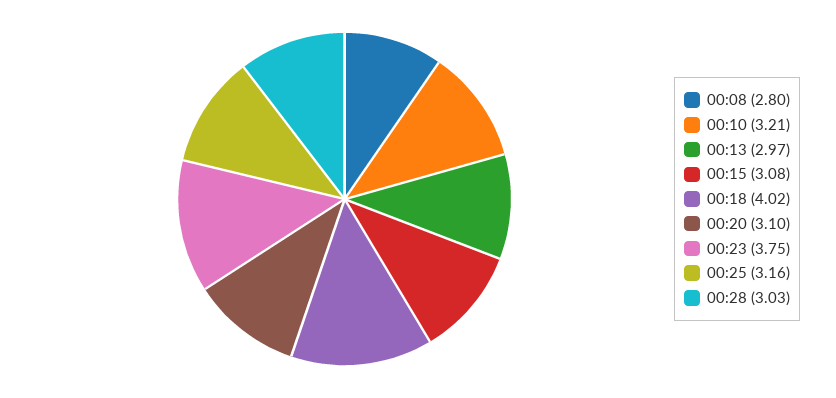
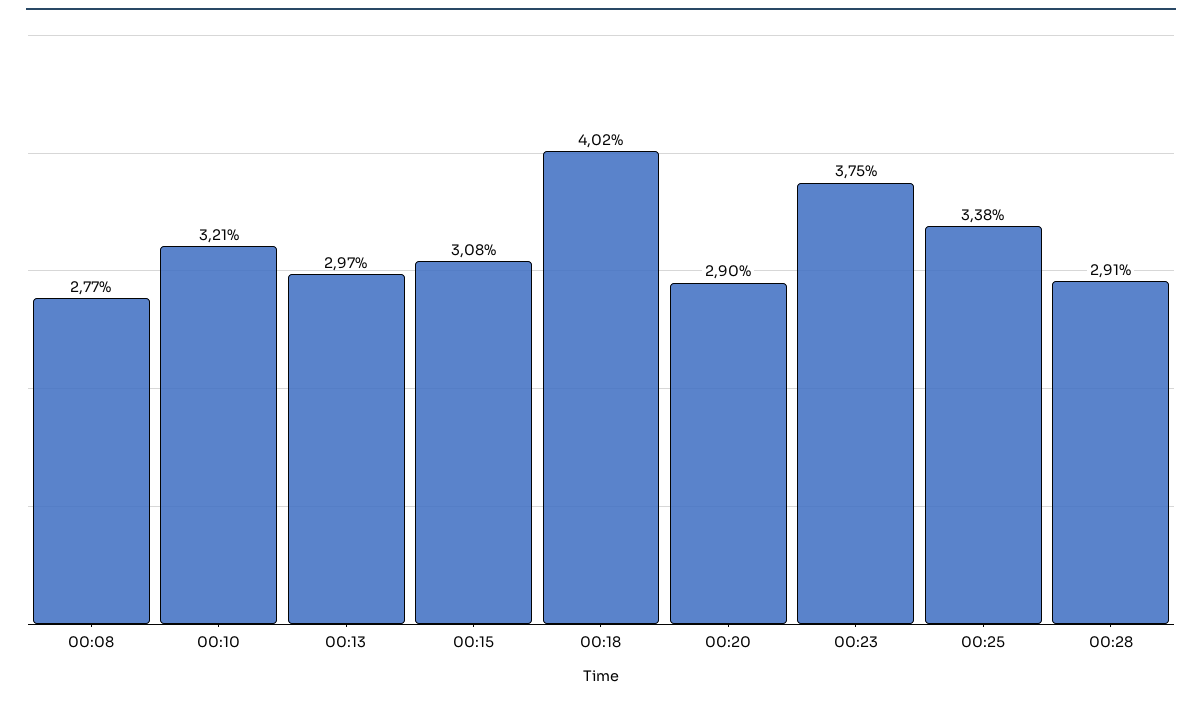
  {
-   "00:08": 2.8,
+   "00:08": 2.77,
    "00:10": 3.21,
    "00:13": 2.97,
    "00:15": 3.08,
    "00:18": 4.02,
-   "00:20": 3.1,
+   "00:20": 2.9,
    "00:23": 3.75,
-   "00:25": 3.16,
+   "00:25": 3.38,
-   "00:28": 3.03
+   "00:28": 2.91
  }

